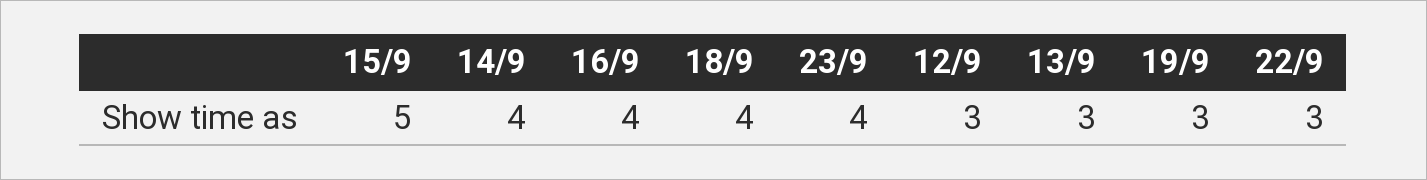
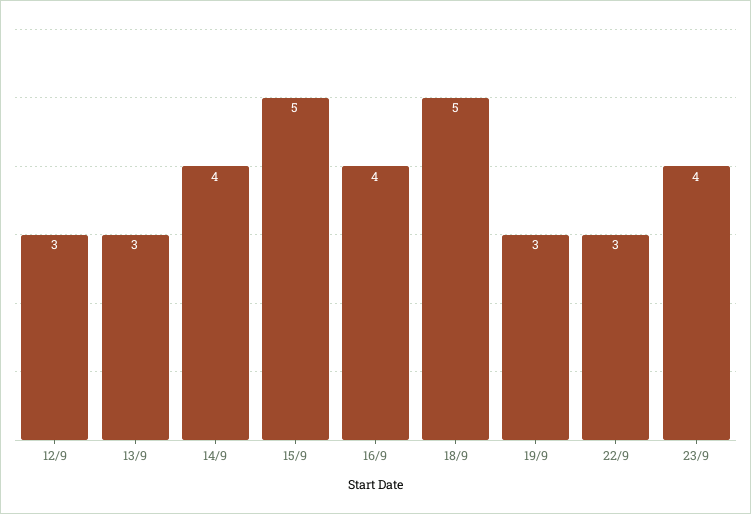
  {
    "15/9": 5,
    "14/9": 4,
    "16/9": 4,
-   "18/9": 4,
+   "18/9": 5,
    "23/9": 4,
    "12/9": 3,
    "13/9": 3,
    "19/9": 3,
    "22/9": 3
  }

